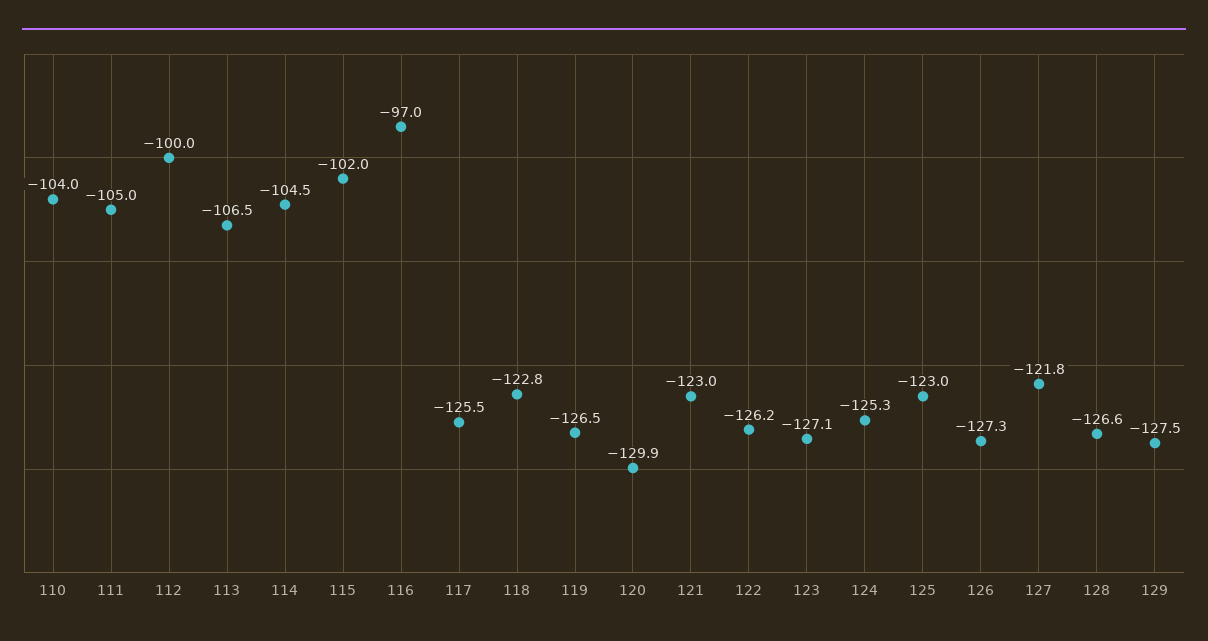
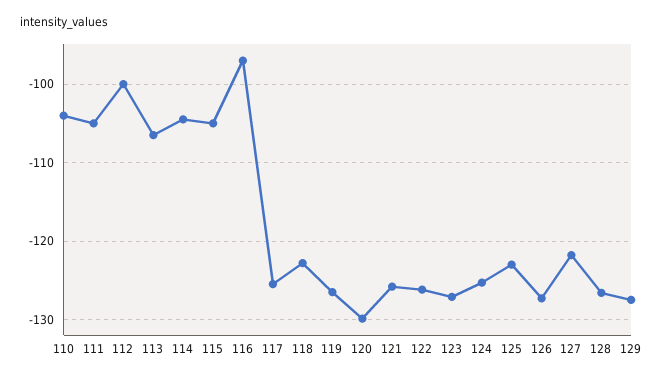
  {
    "110": -104,
    "111": -105,
    "112": -100,
    "113": -106.5,
    "114": -104.5,
-   "115": -102,
+   "115": -105,
    "116": -97,
    "117": -125.5,
    "118": -122.8,
    "119": -126.5,
    "120": -129.9,
-   "121": -123,
+   "121": -126,
    "122": -126.2,
    "123": -127.1,
    "124": -125.3,
    "125": -123,
    "126": -127.3,
    "127": -121.8,
    "128": -126.6,
    "129": -127.5
  }

